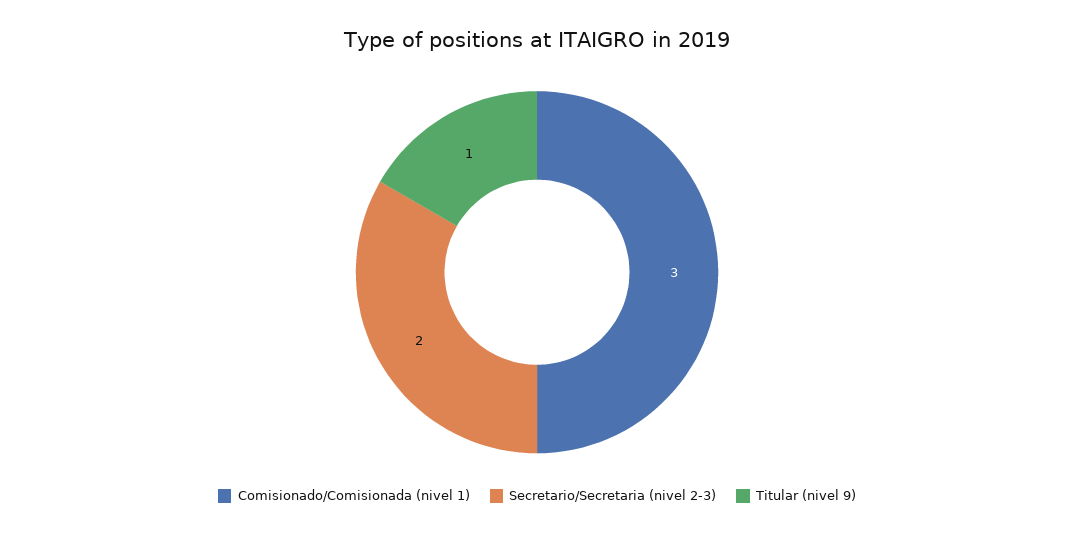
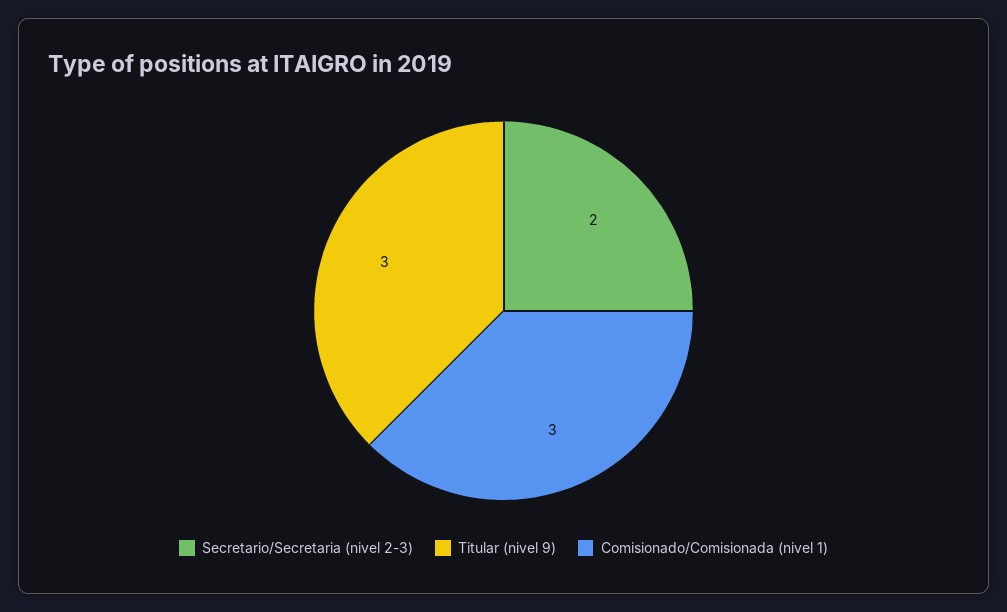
  {
    "Comisionado/Comisionada (nivel 1)": 3,
    "Secretario/Secretaria (nivel 2-3)": 2,
-   "Titular (nivel 9)": 1
+   "Titular (nivel 9)": 3
  }

